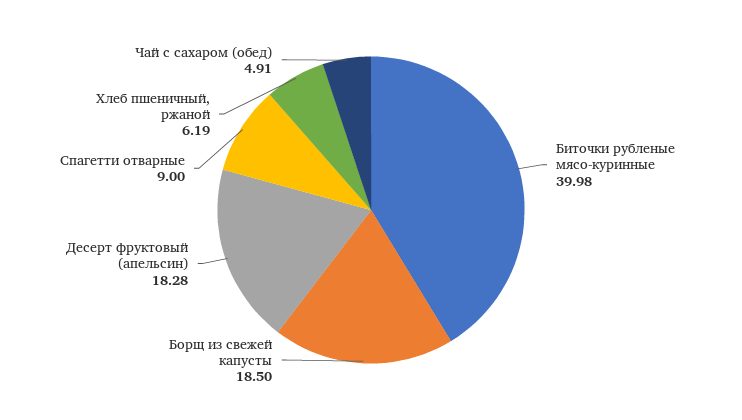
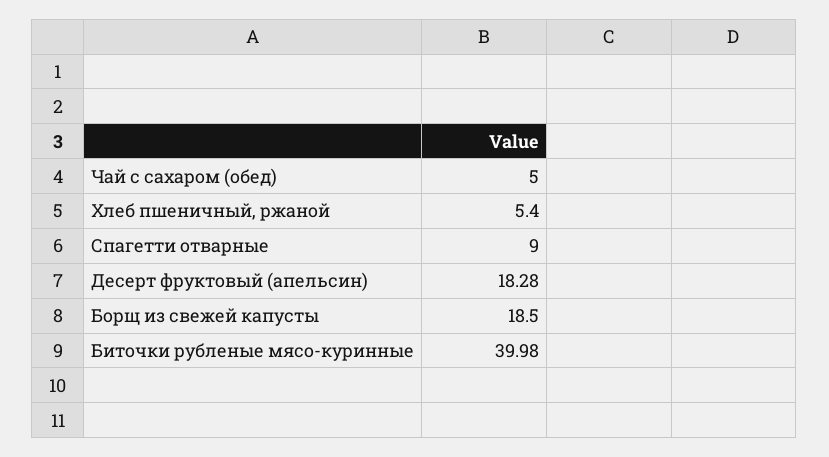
  {
    "Биточки рубленые мясо-куринные": 39.98,
    "Борщ из свежей капусты": 18.5,
    "Десерт фруктовый (апельсин)": 18.28,
    "Спагетти отварные": 9,
-   "Хлеб пшеничный, ржаной": 6.19,
+   "Хлеб пшеничный, ржаной": 5.4,
-   "Чай с сахаром (обед)": 4.91
+   "Чай с сахаром (обед)": 5
  }

